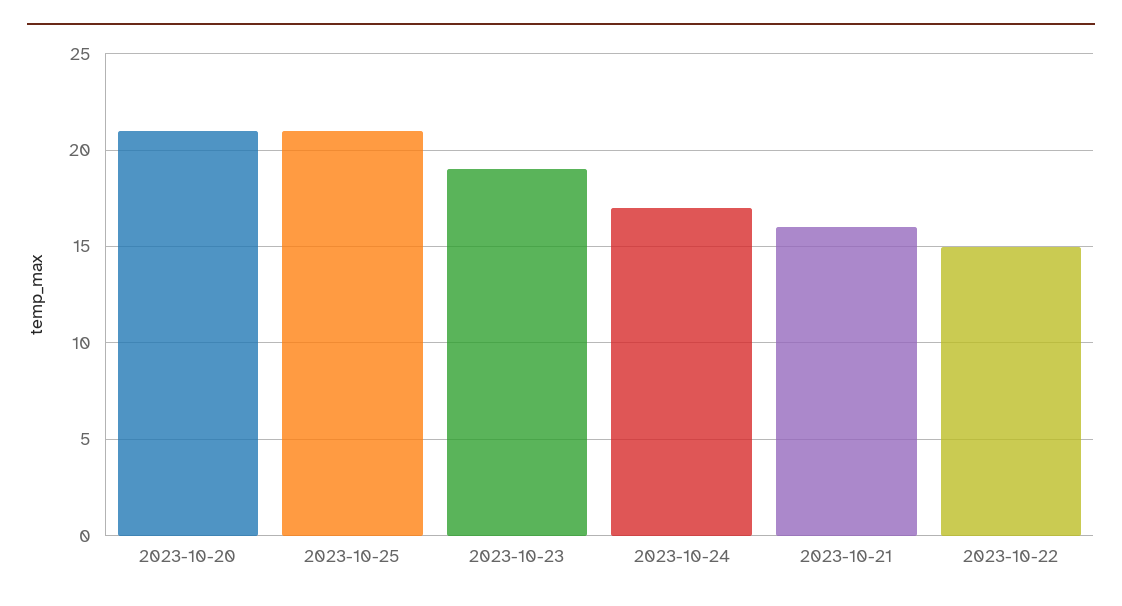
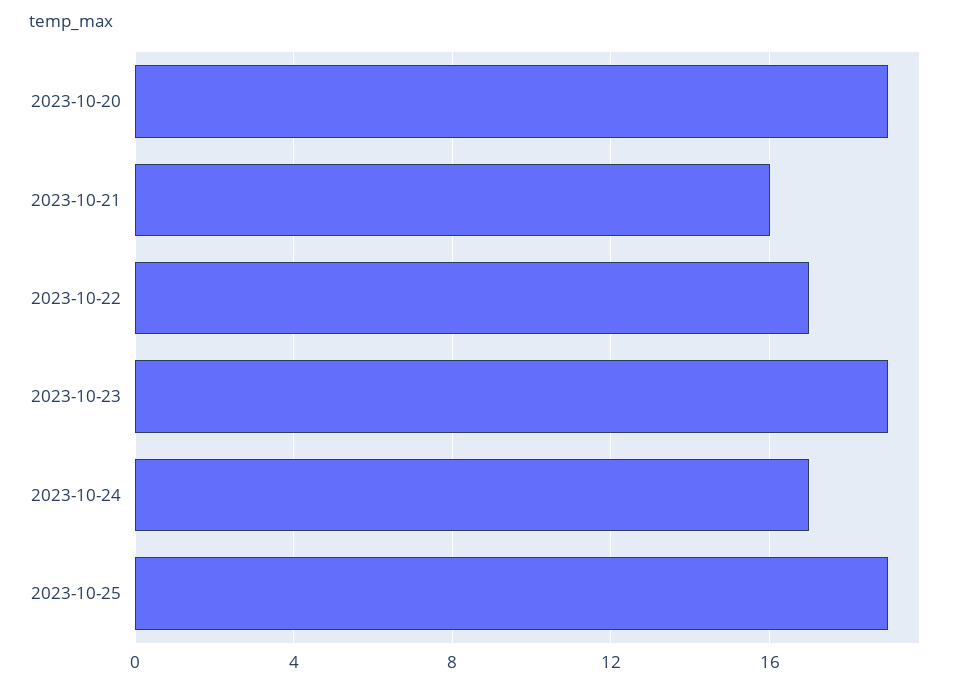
  {
-   "2023-10-20": 21,
+   "2023-10-20": 19,
-   "2023-10-25": 21,
+   "2023-10-25": 19,
    "2023-10-23": 19,
    "2023-10-24": 17,
    "2023-10-21": 16,
-   "2023-10-22": 15
+   "2023-10-22": 17
  }

